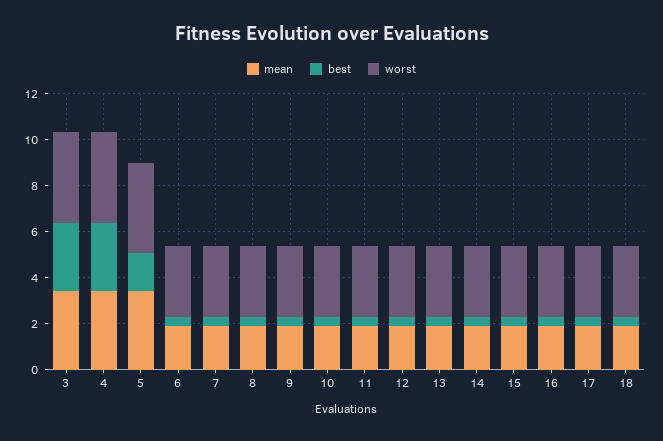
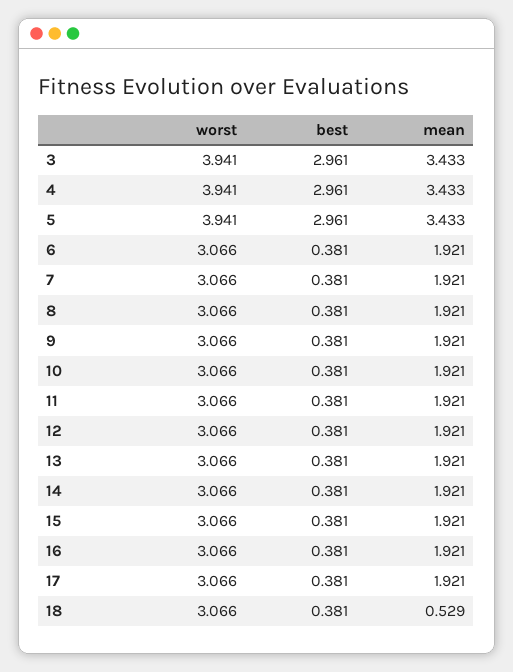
  {
    "mean": {
      "3": 3.433,
      "4": 3.433,
      "5": 3.433,
      "6": 1.921,
      "7": 1.921,
      "8": 1.921,
      "9": 1.921,
      "10": 1.921,
      "11": 1.921,
      "12": 1.921,
      "13": 1.921,
      "14": 1.921,
      "15": 1.921,
      "16": 1.921,
      "17": 1.921,
-     "18": 2
+     "18": 0.529
    },
    "best": {
      "3": 2.961,
      "4": 2.961,
-     "5": 1.5,
+     "5": 2.961,
      "6": 0.381,
      "7": 0.381,
      "8": 0.381,
      "9": 0.381,
      "10": 0.381,
      "11": 0.381,
      "12": 0.381,
      "13": 0.381,
      "14": 0.381,
      "15": 0.381,
      "16": 0.381,
      "17": 0.381,
      "18": 0.381
    },
    "worst": {
      "3": 3.941,
      "4": 3.941,
      "5": 3.941,
      "6": 3.066,
      "7": 3.066,
      "8": 3.066,
      "9": 3.066,
      "10": 3.066,
      "11": 3.066,
      "12": 3.066,
      "13": 3.066,
      "14": 3.066,
      "15": 3.066,
      "16": 3.066,
      "17": 3.066,
      "18": 3.066
    }
  }

